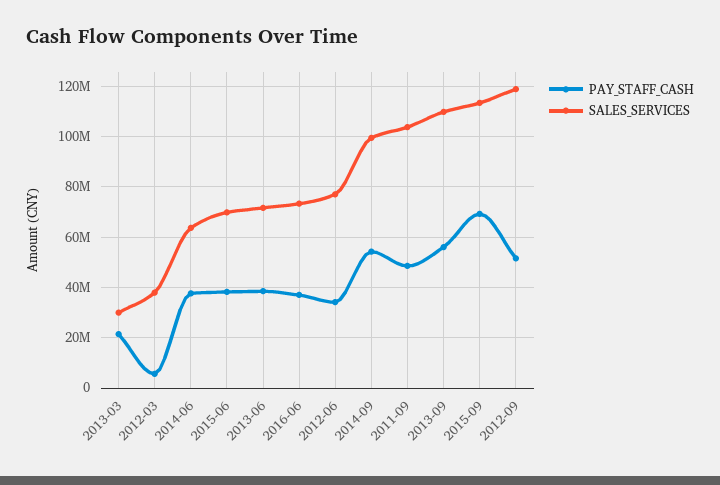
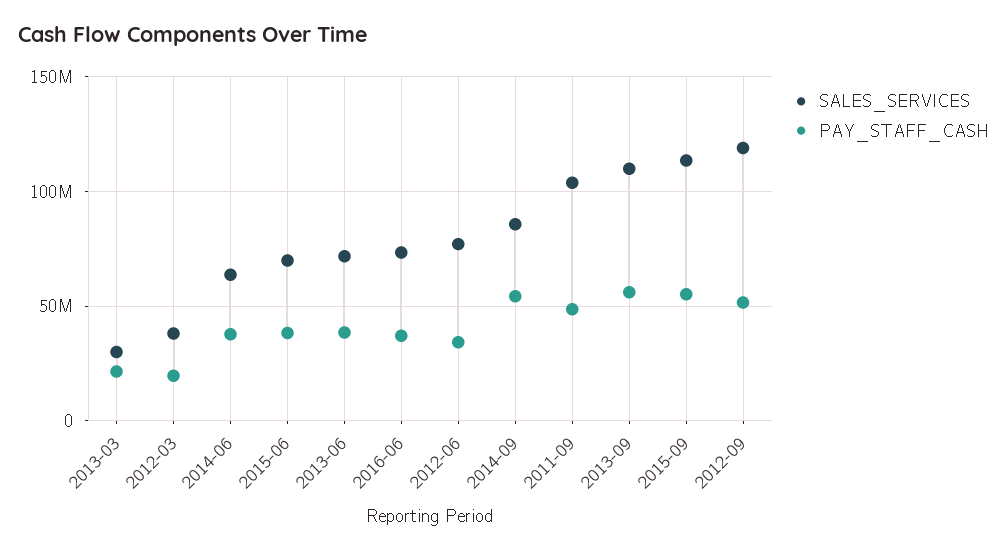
  {
    "PAY_STAFF_CASH": {
      "2013-03": 22500000,
-     "2012-03": 5000000,
+     "2012-03": 20000000,
      "2014-06": 37500000,
      "2015-06": 37500000,
      "2013-06": 37500000,
      "2016-06": 37500000,
      "2012-06": 35000000,
      "2014-09": 55000000,
      "2011-09": 47500000,
      "2013-09": 55000000,
-     "2015-09": 70000000,
+     "2015-09": 55000000,
      "2012-09": 52500000
    },
    "SALES_SERVICES": {
      "2013-03": 30000000,
      "2012-03": 37500000,
      "2014-06": 62500000,
      "2015-06": 70000000,
      "2013-06": 72500000,
      "2016-06": 72500000,
      "2012-06": 77500000,
-     "2014-09": 100000000,
+     "2014-09": 85000000,
      "2011-09": 105000000,
      "2013-09": 110000000,
      "2015-09": 112500000,
      "2012-09": 120000000
    }
  }

